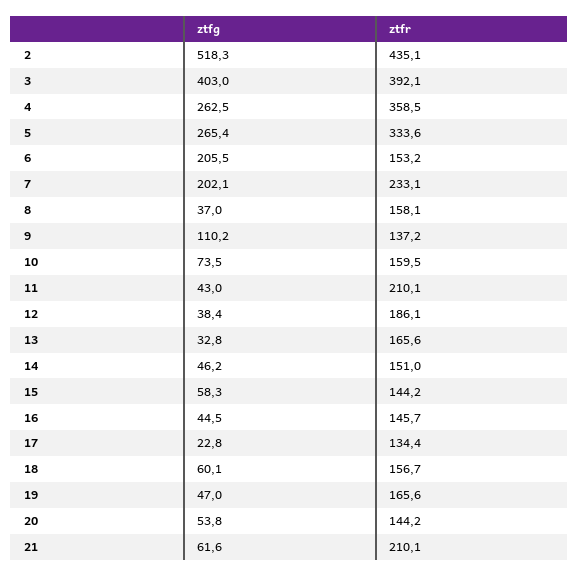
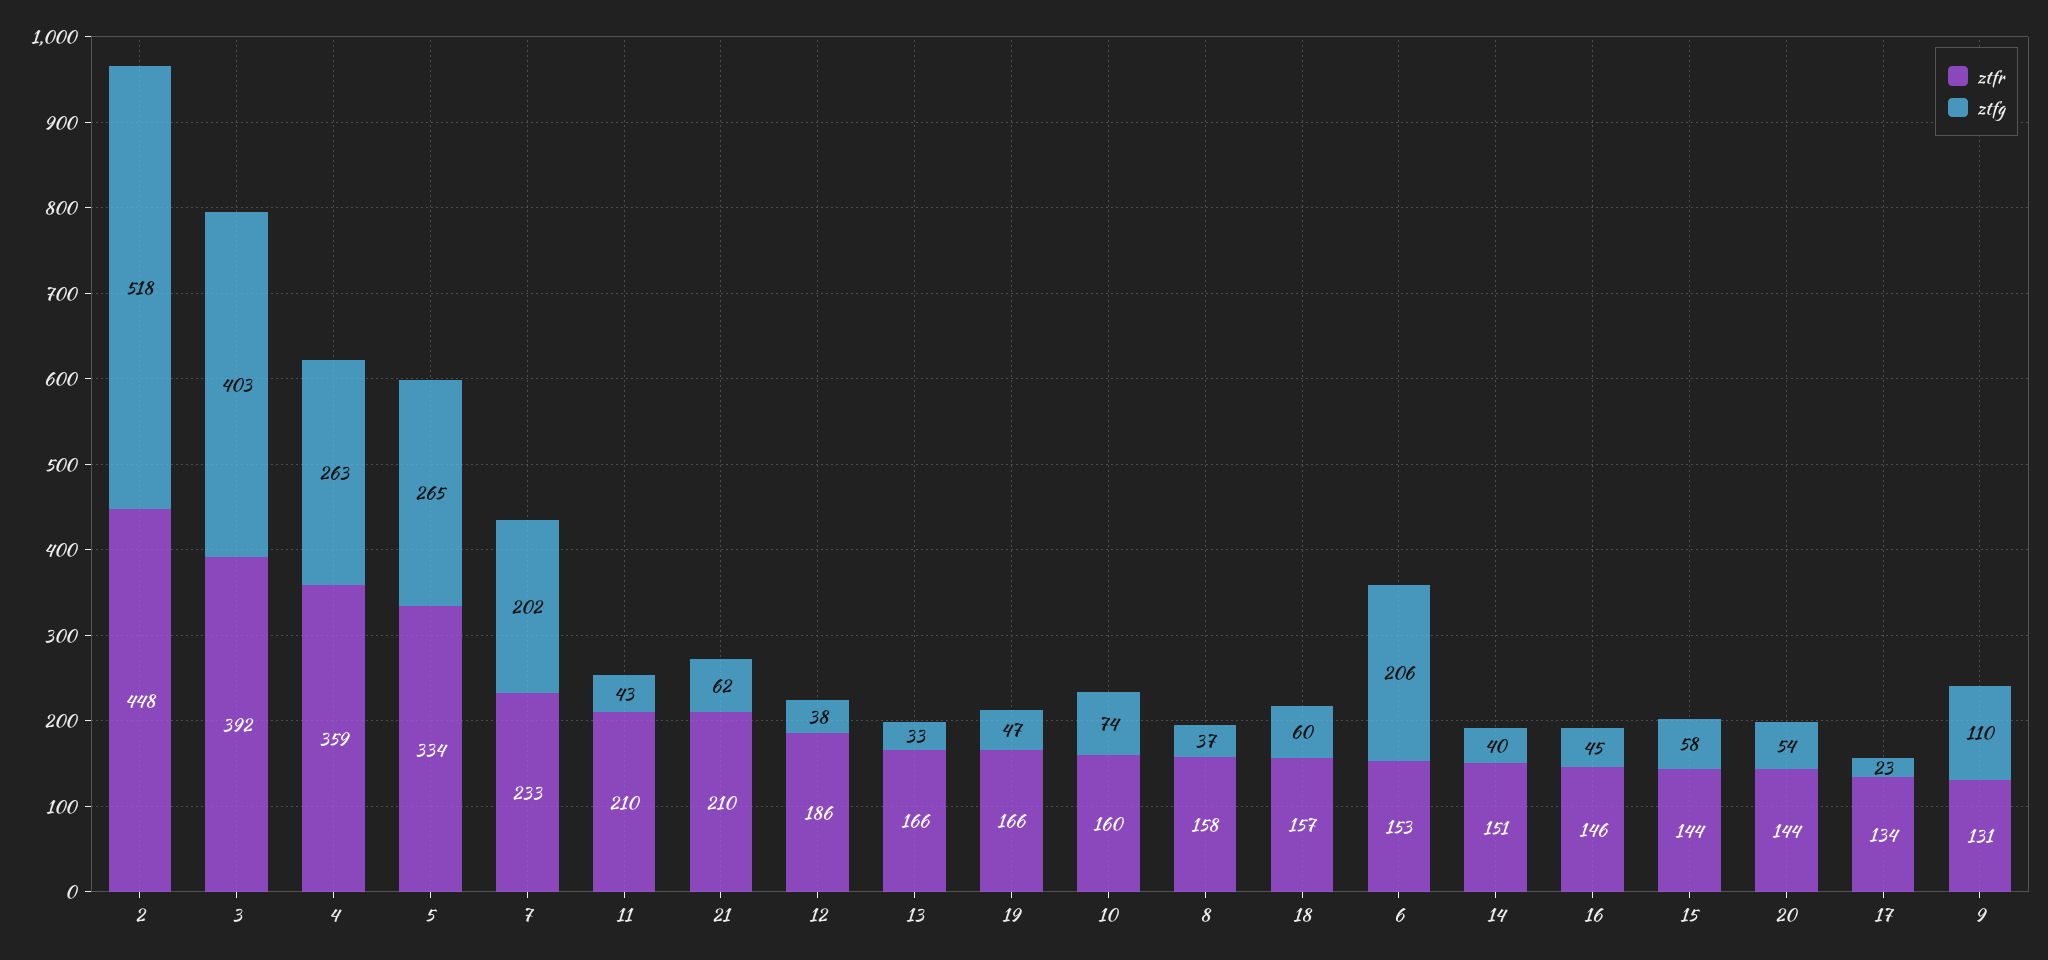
  {
    "ztfg": {
      "2": 518.3,
      "3": 403,
      "4": 262.5,
      "5": 265.4,
      "6": 205.5,
      "7": 202.1,
      "8": 37,
      "9": 110.2,
      "10": 73.5,
      "11": 43,
      "12": 38.4,
      "13": 32.8,
-     "14": 46.2,
+     "14": 40,
      "15": 58.3,
      "16": 44.5,
      "17": 22.8,
      "18": 60.1,
      "19": 47,
      "20": 53.8,
      "21": 61.6
    },
    "ztfr": {
-     "2": 435.1,
+     "2": 448,
      "3": 392.1,
      "4": 358.5,
      "5": 333.6,
      "6": 153.2,
      "7": 233.1,
      "8": 158.1,
-     "9": 137.2,
+     "9": 131,
      "10": 159.5,
      "11": 210.1,
      "12": 186.1,
      "13": 165.6,
      "14": 151,
      "15": 144.2,
      "16": 145.7,
      "17": 134.4,
      "18": 156.7,
      "19": 165.6,
      "20": 144.2,
      "21": 210.1
    }
  }

